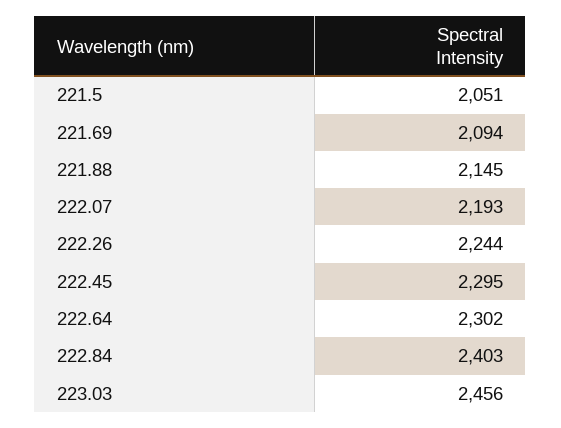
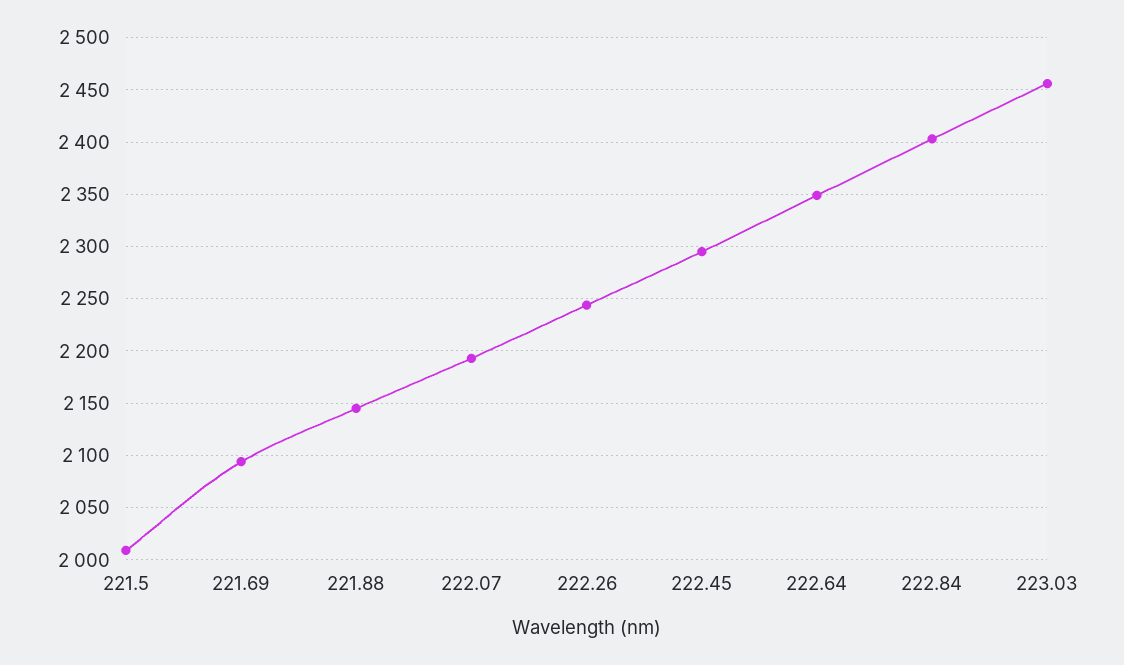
  {
-   "221.5": 2051,
+   "221.5": 2010,
    "221.69": 2094,
    "221.88": 2145,
    "222.07": 2193,
    "222.26": 2244,
    "222.45": 2295,
-   "222.64": 2302,
+   "222.64": 2350,
    "222.84": 2403,
    "223.03": 2456
  }

